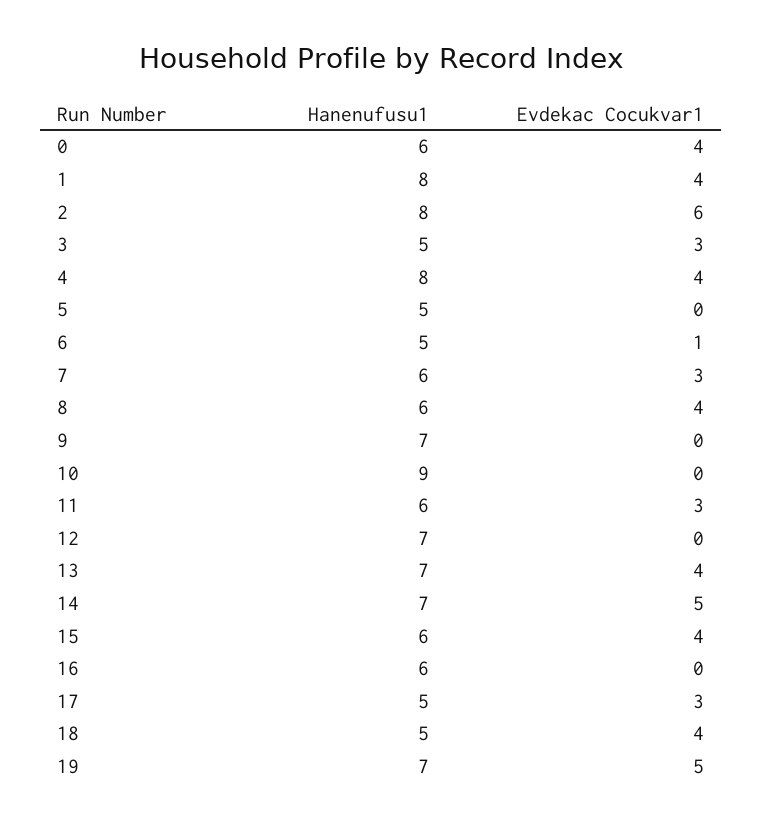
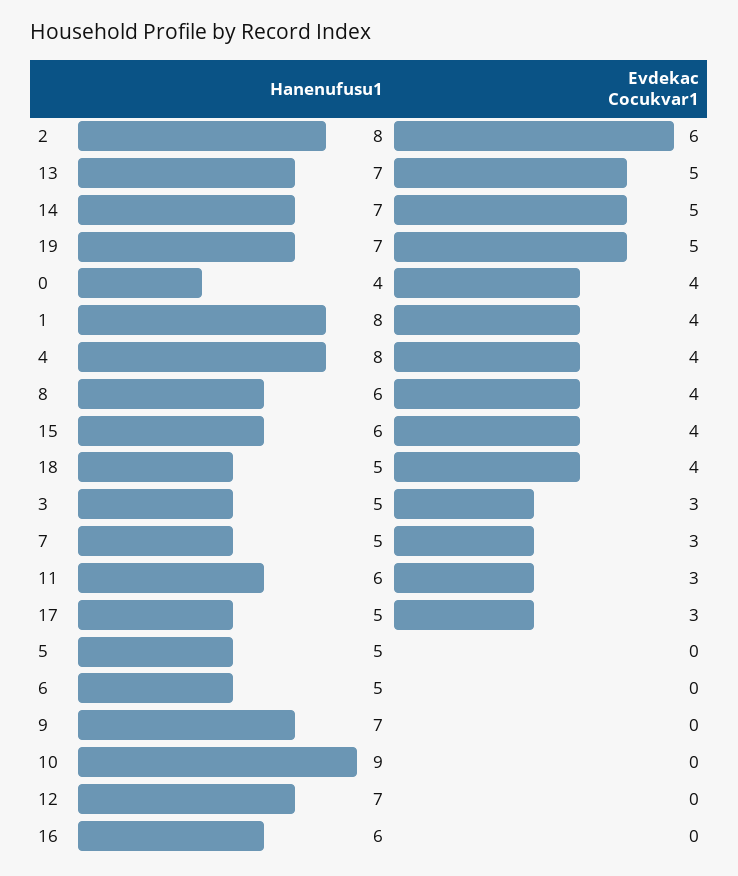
  {
    "Hanenufusu1": {
-     "0": 6,
+     "0": 4,
      "1": 8,
      "2": 8,
      "3": 5,
      "4": 8,
      "5": 5,
      "6": 5,
-     "7": 6,
+     "7": 5,
      "8": 6,
      "9": 7,
      "10": 9,
      "11": 6,
      "12": 7,
      "13": 7,
      "14": 7,
      "15": 6,
      "16": 6,
      "17": 5,
      "18": 5,
      "19": 7
    },
    "Evdekac Cocukvar1": {
      "0": 4,
      "1": 4,
      "2": 6,
      "3": 3,
      "4": 4,
      "5": 0,
-     "6": 1,
+     "6": 0,
      "7": 3,
      "8": 4,
      "9": 0,
      "10": 0,
      "11": 3,
      "12": 0,
-     "13": 4,
+     "13": 5,
      "14": 5,
      "15": 4,
      "16": 0,
      "17": 3,
      "18": 4,
      "19": 5
    }
  }

